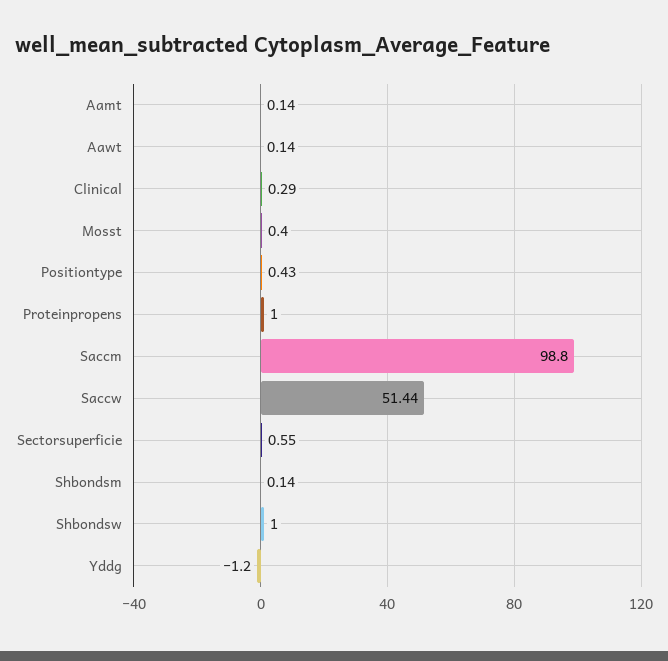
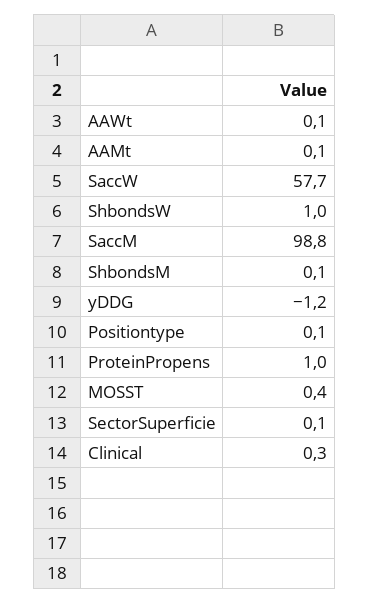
  {
    "Aamt": 0.14,
    "Aawt": 0.14,
    "Clinical": 0.29,
    "Mosst": 0.4,
-   "Positiontype": 0.43,
+   "Positiontype": 0.1,
    "Proteinpropens": 1,
    "Saccm": 98.8,
-   "Saccw": 51.44,
+   "Saccw": 57.7,
-   "Sectorsuperficie": 0.55,
+   "Sectorsuperficie": 0.1,
    "Shbondsm": 0.14,
    "Shbondsw": 1,
    "Yddg": -1.2
  }

